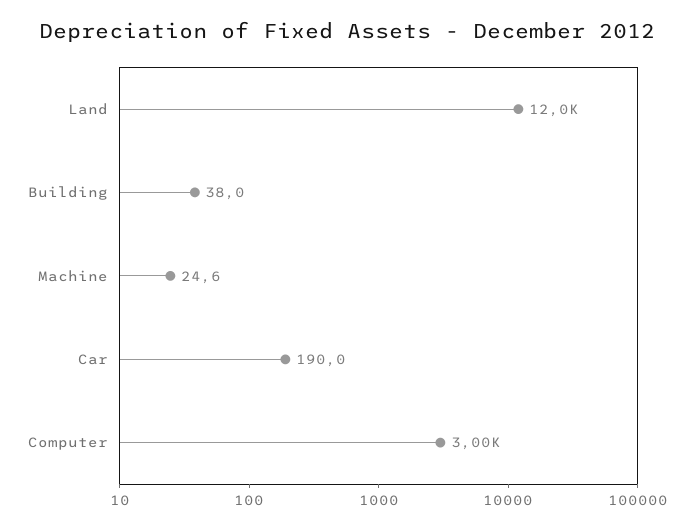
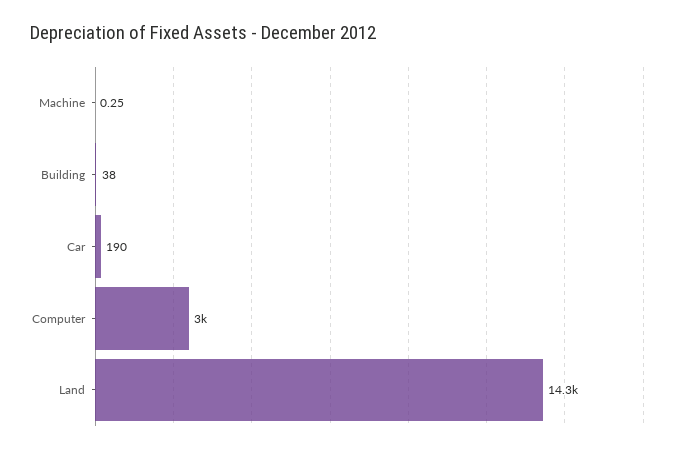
  {
-   "Land": 12000,
+   "Land": 14300,
    "Building": 38,
-   "Machine": 24.6,
+   "Machine": 0.25,
    "Car": 190,
    "Computer": 3000
  }

